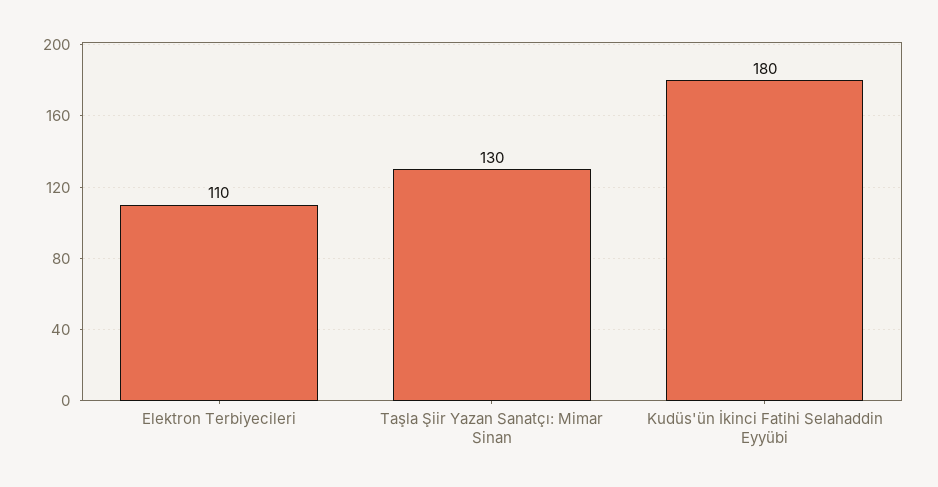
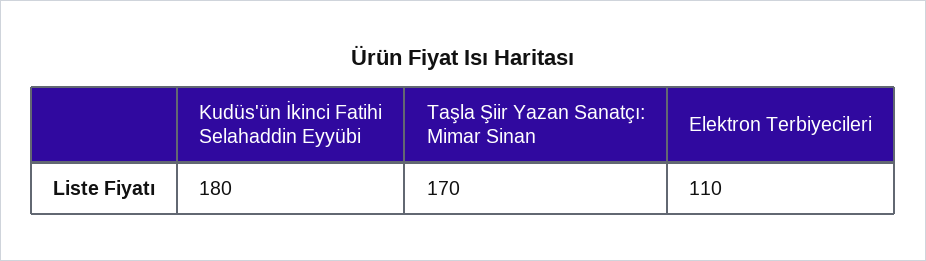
  {
    "Elektron Terbiyecileri": 110,
-   "Taşla Şiir Yazan Sanatçı: Mimar Sinan": 130,
+   "Taşla Şiir Yazan Sanatçı: Mimar Sinan": 170,
    "Kudüs'ün İkinci Fatihi Selahaddin Eyyübi": 180
  }

